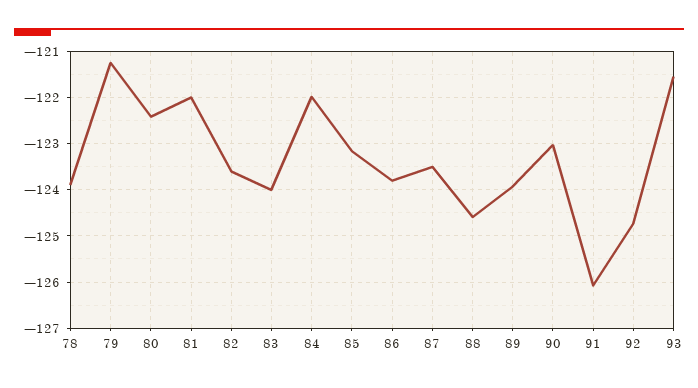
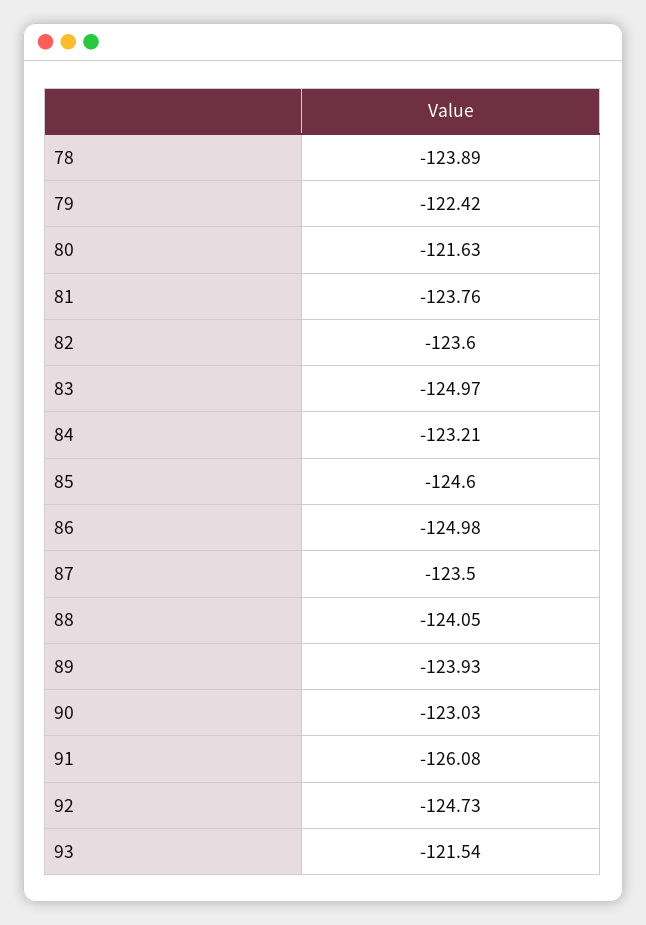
  {
    "78": -123.89,
-   "79": -121.2,
+   "79": -122.42,
-   "80": -122.4,
+   "80": -121.63,
-   "81": -122,
+   "81": -123.76,
    "82": -123.6,
-   "83": -124,
+   "83": -124.97,
-   "84": -122,
+   "84": -123.21,
-   "85": -123.2,
+   "85": -124.6,
-   "86": -123.8,
+   "86": -124.98,
    "87": -123.5,
-   "88": -124.6,
+   "88": -124.05,
    "89": -123.93,
    "90": -123.03,
    "91": -126.08,
    "92": -124.73,
    "93": -121.54
  }

